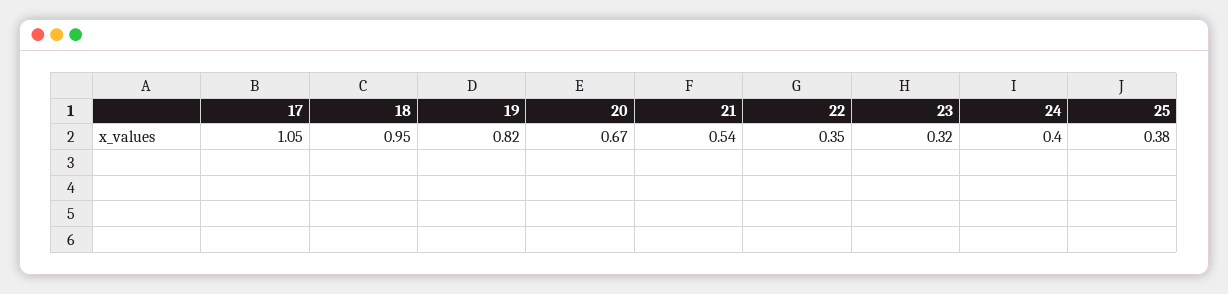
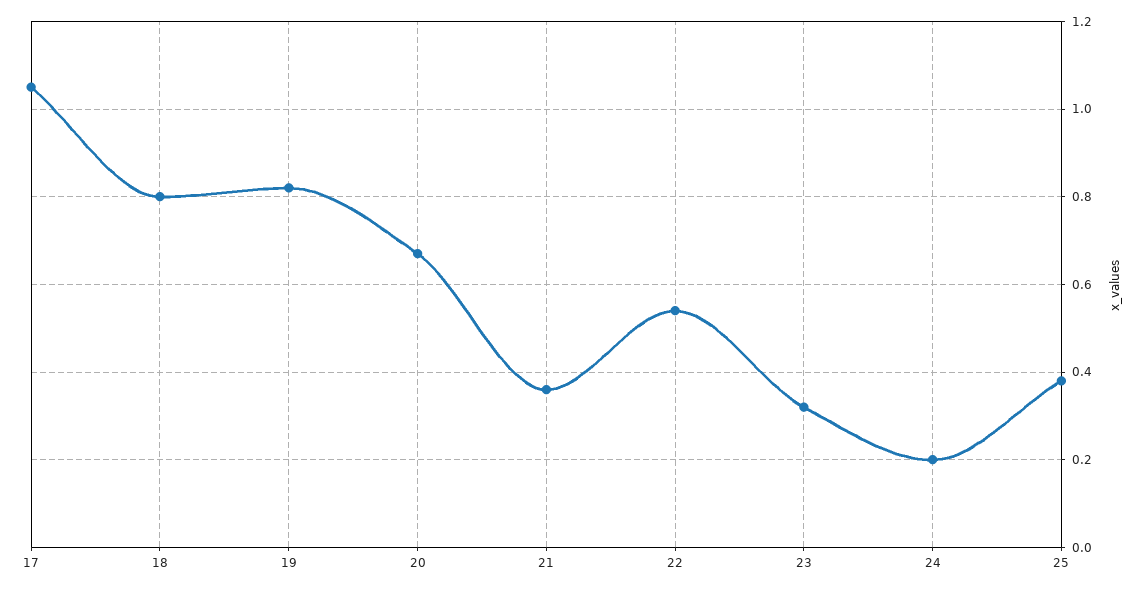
  {
    "17": 1.05,
-   "18": 0.95,
+   "18": 0.8,
    "19": 0.82,
    "20": 0.67,
-   "21": 0.54,
+   "21": 0.35,
-   "22": 0.35,
+   "22": 0.55,
    "23": 0.32,
-   "24": 0.4,
+   "24": 0.2,
    "25": 0.38
  }

